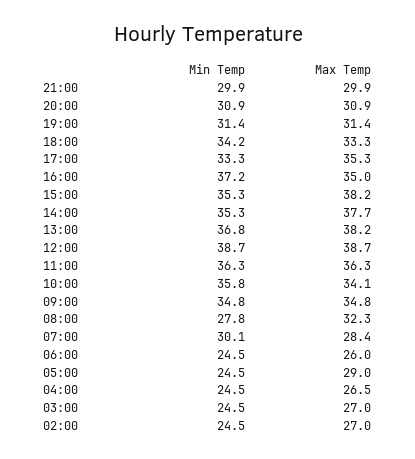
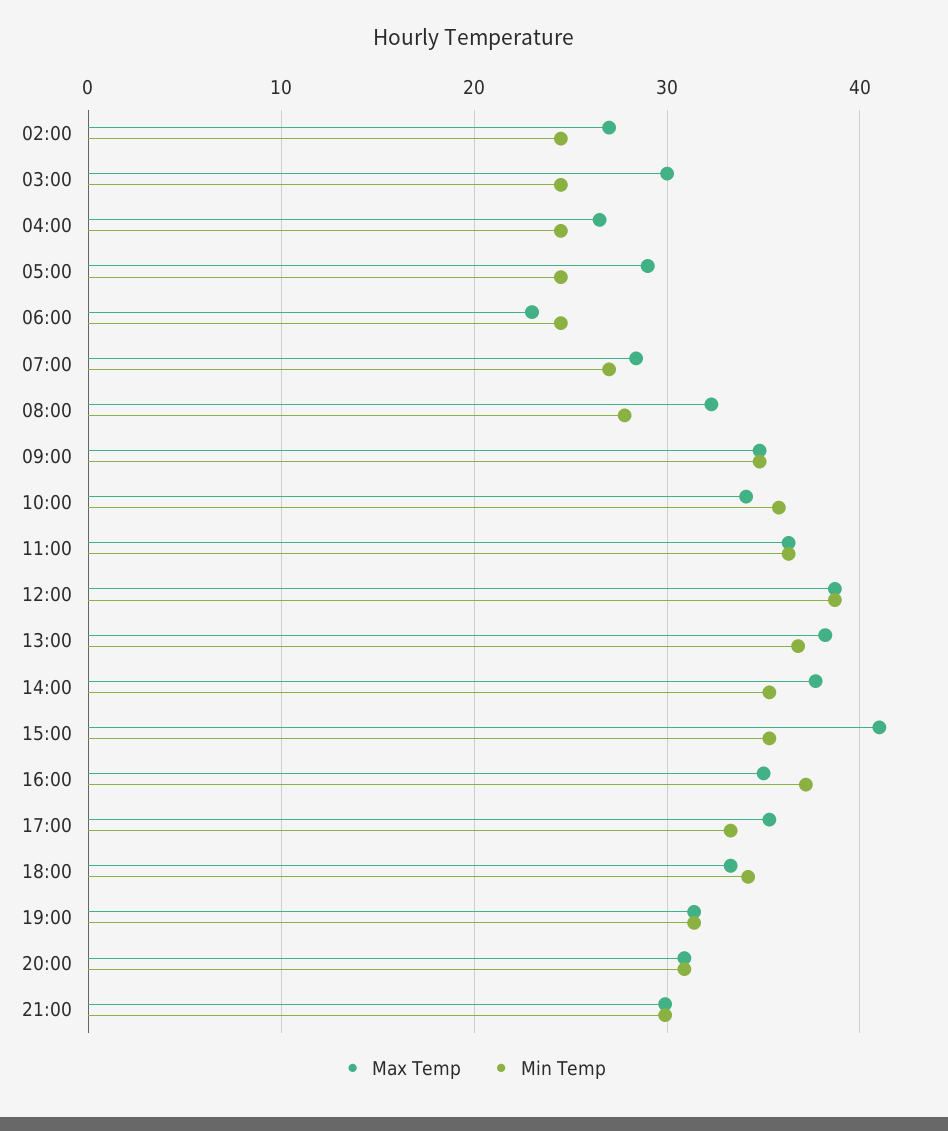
  {
    "Min Temp": {
      "21:00": 29.9,
      "20:00": 30.9,
      "19:00": 31.4,
      "18:00": 34.2,
      "17:00": 33.3,
      "16:00": 37.2,
      "15:00": 35.3,
      "14:00": 35.3,
      "13:00": 36.8,
      "12:00": 38.7,
      "11:00": 36.3,
      "10:00": 35.8,
      "09:00": 34.8,
      "08:00": 27.8,
-     "07:00": 30.1,
+     "07:00": 27,
      "06:00": 24.5,
      "05:00": 24.5,
      "04:00": 24.5,
      "03:00": 24.5,
      "02:00": 24.5
    },
    "Max Temp": {
      "21:00": 29.9,
      "20:00": 30.9,
      "19:00": 31.4,
      "18:00": 33.3,
      "17:00": 35.3,
      "16:00": 35,
-     "15:00": 38.2,
+     "15:00": 41,
      "14:00": 37.7,
      "13:00": 38.2,
      "12:00": 38.7,
      "11:00": 36.3,
      "10:00": 34.1,
      "09:00": 34.8,
      "08:00": 32.3,
      "07:00": 28.4,
-     "06:00": 26,
+     "06:00": 23,
      "05:00": 29,
      "04:00": 26.5,
-     "03:00": 27,
+     "03:00": 30,
      "02:00": 27
    }
  }

